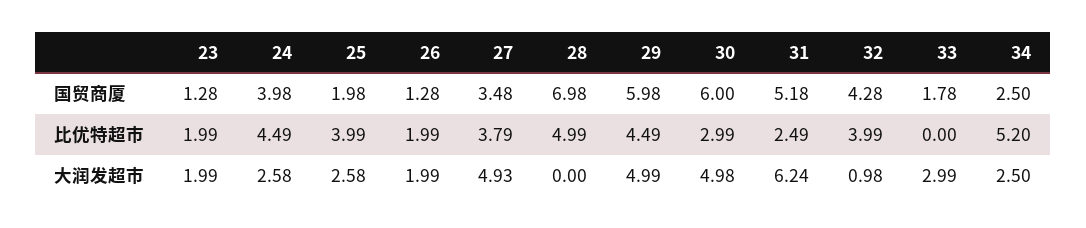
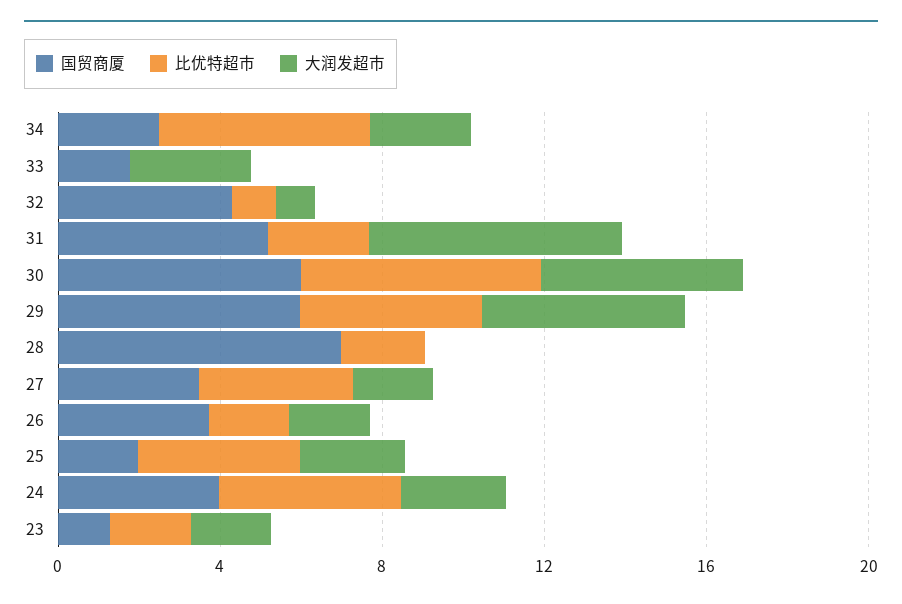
  {
    "国贸商厦": {
      "23": 1.28,
      "24": 3.98,
      "25": 1.98,
-     "26": 1.28,
+     "26": 4,
      "27": 3.48,
      "28": 6.98,
      "29": 5.98,
      "30": 6,
      "31": 5.18,
      "32": 4.28,
      "33": 1.78,
      "34": 2.5
    },
    "比优特超市": {
      "23": 1.99,
      "24": 4.49,
      "25": 3.99,
      "26": 1.99,
      "27": 3.79,
-     "28": 4.99,
+     "28": 2,
      "29": 4.49,
-     "30": 2.99,
+     "30": 6,
      "31": 2.49,
-     "32": 3.99,
+     "32": 1,
      "33": 0,
      "34": 5.2
    },
    "大润发超市": {
      "23": 1.99,
      "24": 2.58,
      "25": 2.58,
      "26": 1.99,
-     "27": 4.93,
+     "27": 2,
      "28": 0,
      "29": 4.99,
      "30": 4.98,
      "31": 6.24,
      "32": 0.98,
      "33": 2.99,
      "34": 2.5
    }
  }

